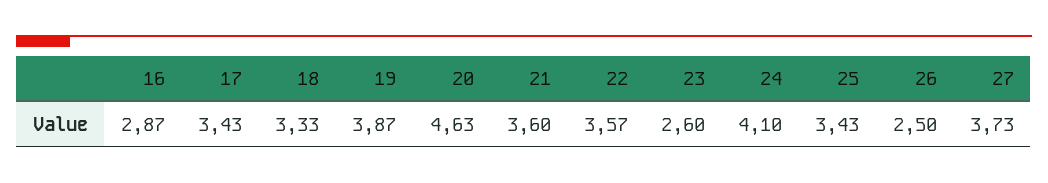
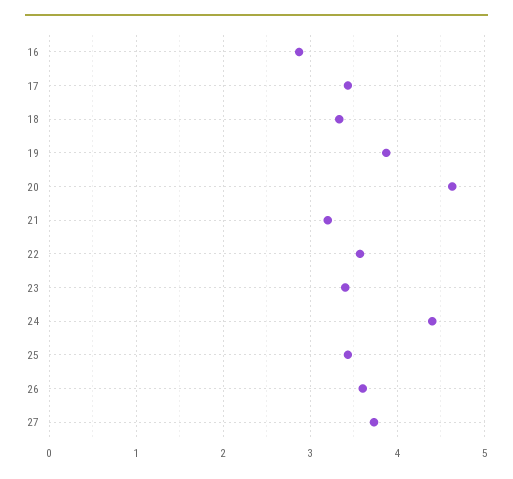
  {
    "16": 2.87,
    "17": 3.43,
    "18": 3.33,
    "19": 3.87,
    "20": 4.63,
-   "21": 3.6,
+   "21": 3.2,
    "22": 3.57,
-   "23": 2.6,
+   "23": 3.4,
-   "24": 4.1,
+   "24": 4.4,
    "25": 3.43,
-   "26": 2.5,
+   "26": 3.6,
    "27": 3.73
  }

